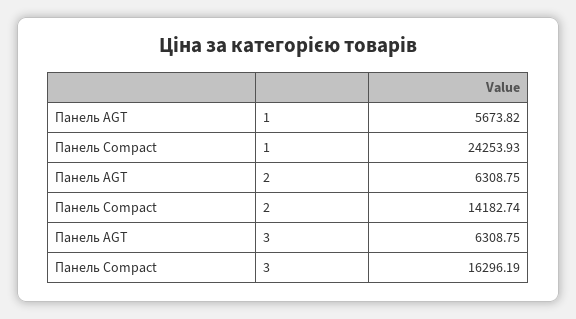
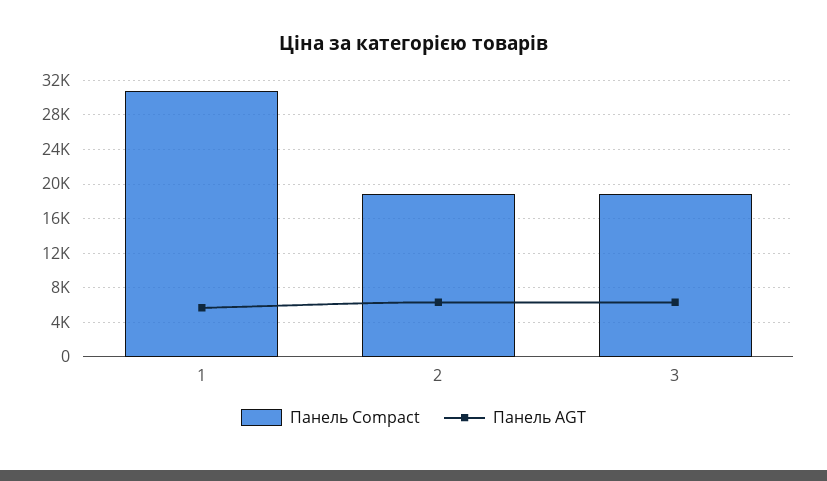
  {
    "Панель AGT": {
      "1": 5673.82,
      "2": 6308.75,
      "3": 6308.75
    },
    "Панель Compact": {
-     "1": 24253.93,
+     "1": 31000,
-     "2": 14182.74,
+     "2": 19000,
-     "3": 16296.19
+     "3": 19000
    }
  }

